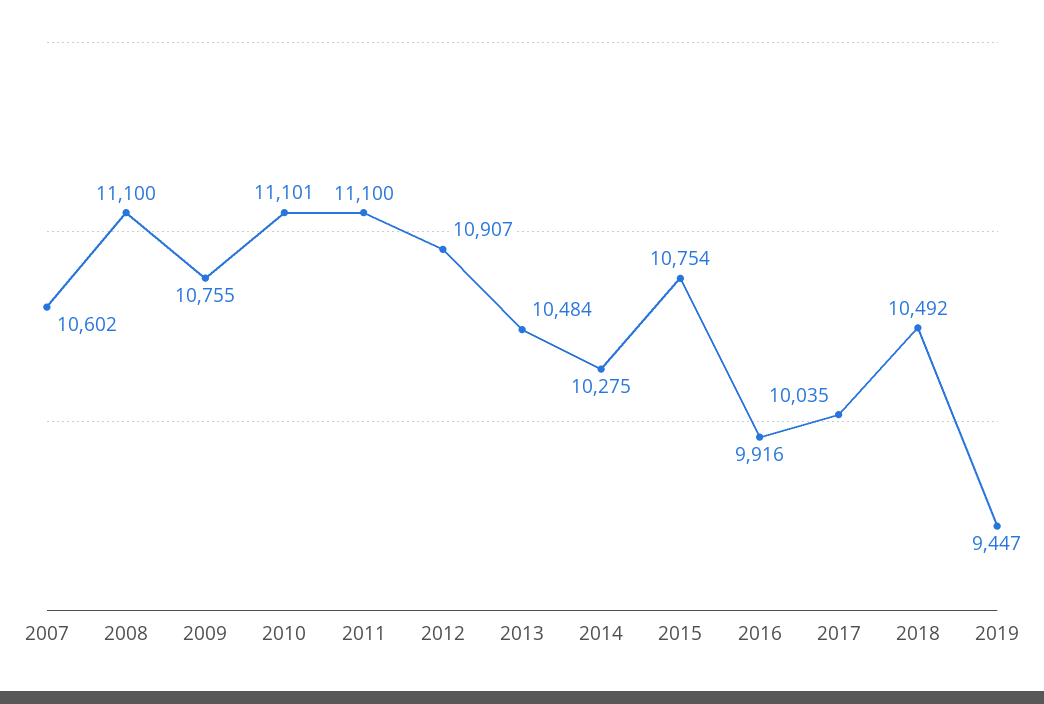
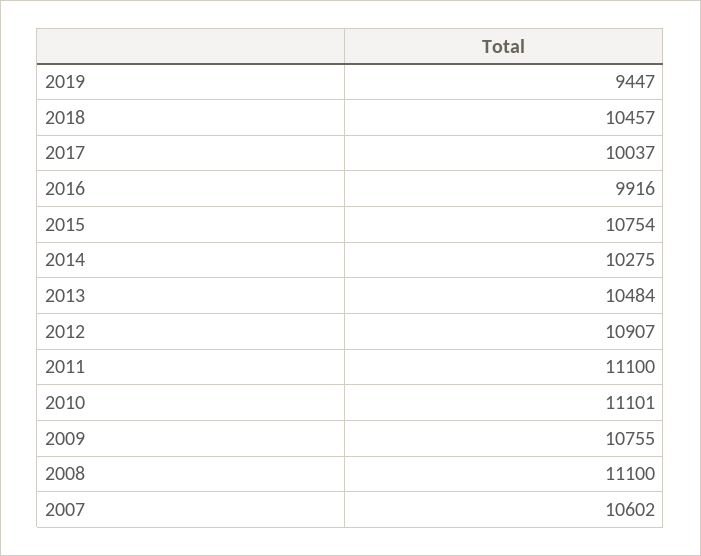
  {
    "2007": 10602,
    "2008": 11100,
    "2009": 10755,
    "2010": 11101,
    "2011": 11100,
    "2012": 10907,
    "2013": 10484,
    "2014": 10275,
    "2015": 10754,
    "2016": 9916,
-   "2017": 10035,
+   "2017": 10037,
-   "2018": 10492,
+   "2018": 10457,
    "2019": 9447
  }

